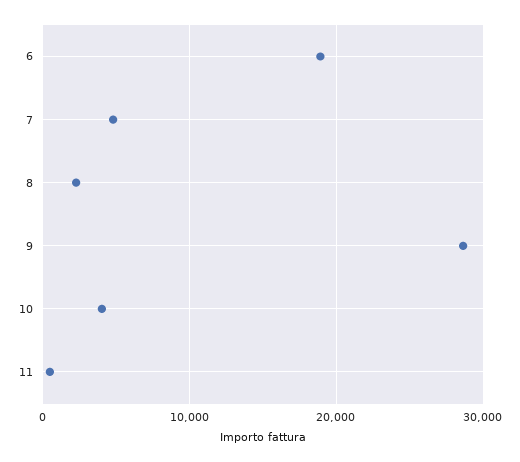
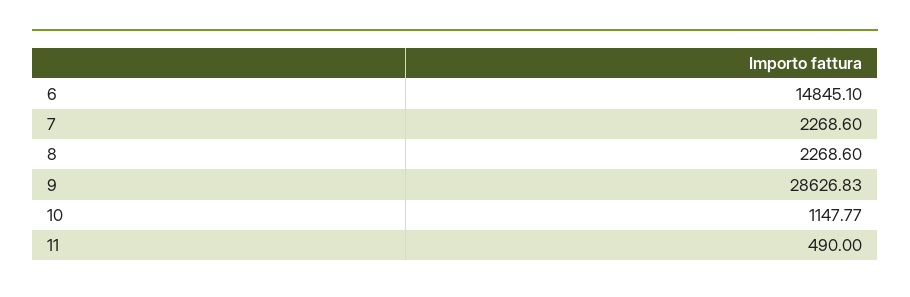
  {
-   "6": 19000,
+   "6": 14845.1,
-   "7": 5000,
+   "7": 2268.6,
    "8": 2268.6,
    "9": 28626.83,
-   "10": 4000,
+   "10": 1147.77,
    "11": 490
  }

